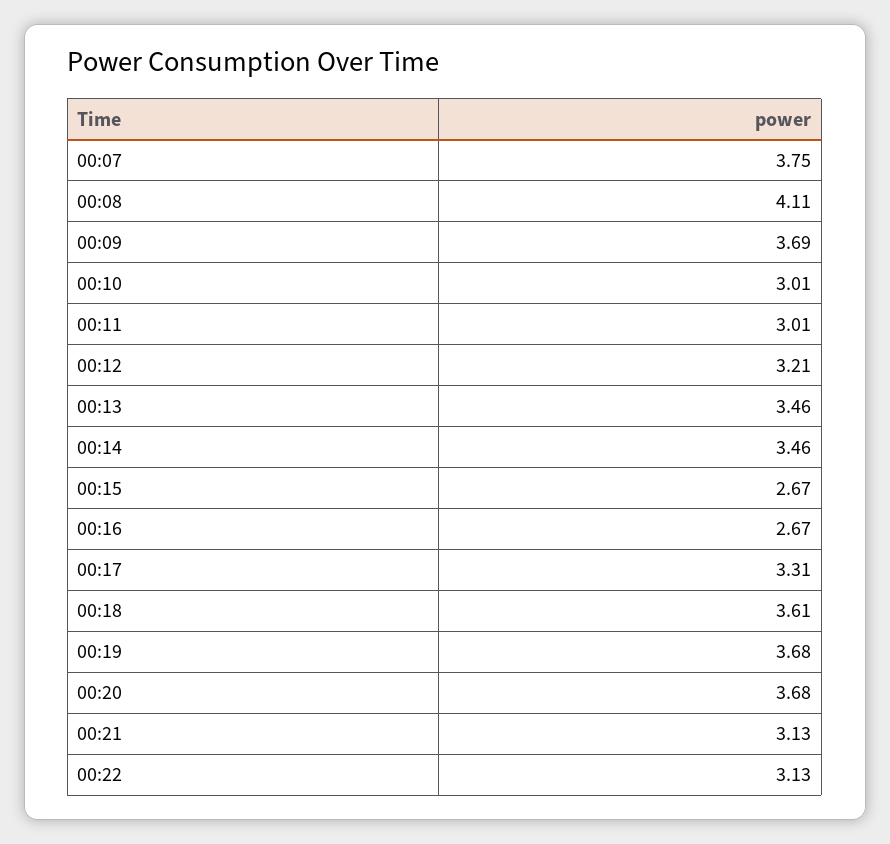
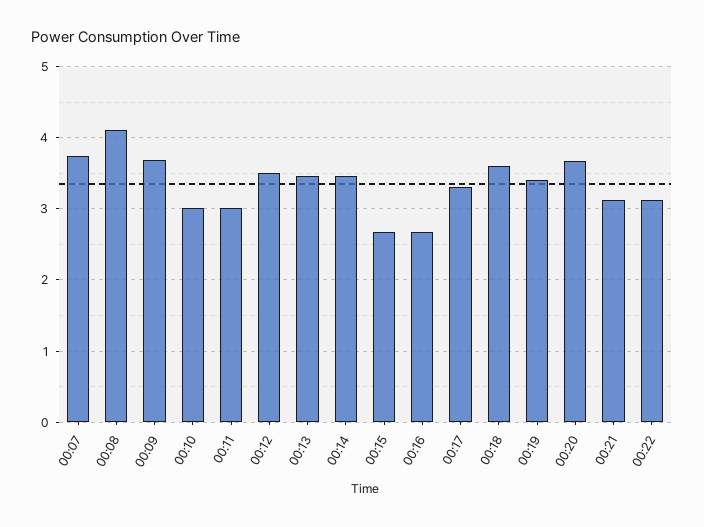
  {
    "00:07": 3.75,
    "00:08": 4.11,
    "00:09": 3.69,
    "00:10": 3.01,
    "00:11": 3.01,
-   "00:12": 3.21,
+   "00:12": 3.5,
    "00:13": 3.46,
    "00:14": 3.46,
    "00:15": 2.67,
    "00:16": 2.67,
    "00:17": 3.31,
    "00:18": 3.61,
-   "00:19": 3.68,
+   "00:19": 3.4,
    "00:20": 3.68,
    "00:21": 3.13,
    "00:22": 3.13
  }

